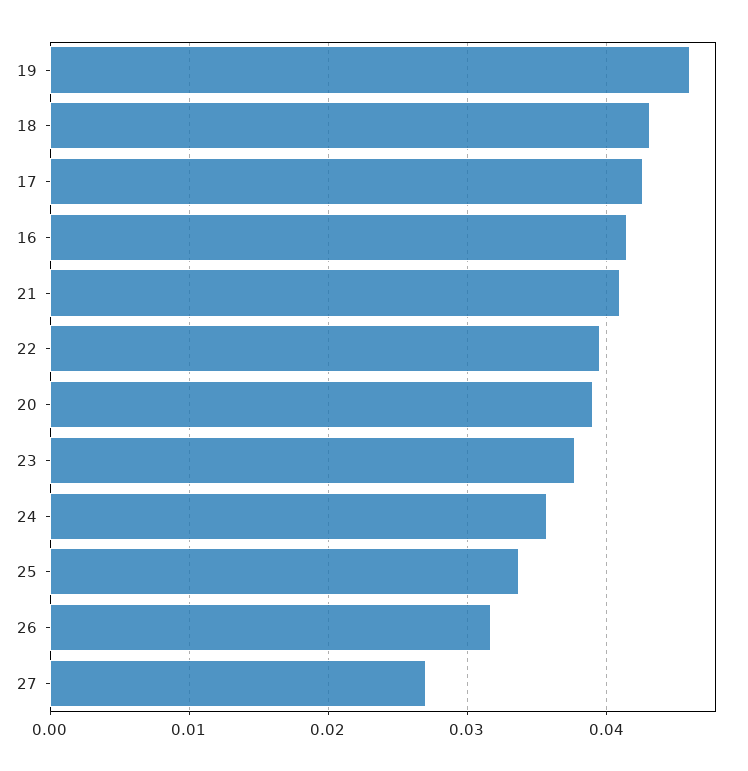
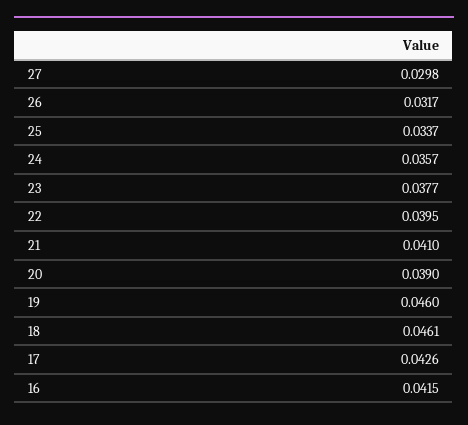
  {
    "19": 0.046,
-   "18": 0.043,
+   "18": 0.0461,
    "17": 0.0426,
    "16": 0.0415,
    "21": 0.041,
    "22": 0.0395,
    "20": 0.039,
    "23": 0.0377,
    "24": 0.0357,
    "25": 0.0337,
    "26": 0.0317,
-   "27": 0.027
+   "27": 0.0298
  }

